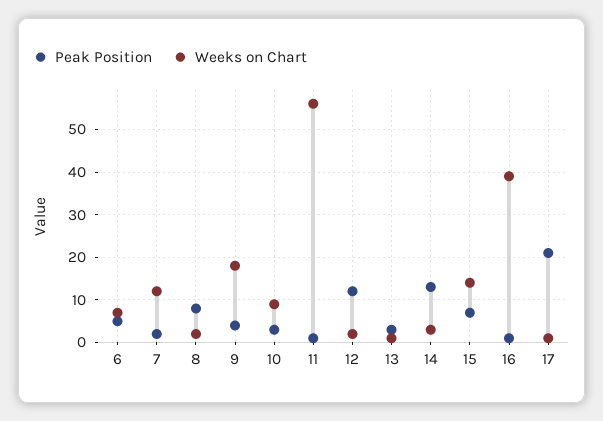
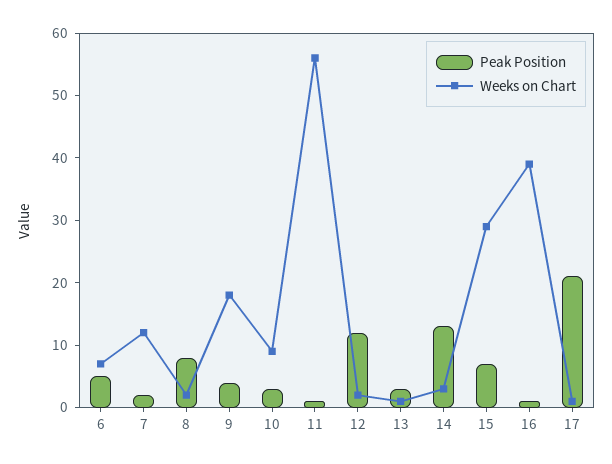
  {
    "Peak Position": {
      "6": 5,
      "7": 0,
      "8": 10,
      "9": 5,
      "10": 5,
      "11": 0,
      "12": 10,
      "13": 5,
      "14": 15,
      "15": 5,
      "16": 0,
      "17": 20
    },
    "Weeks on Chart": {
      "6": 5,
      "7": 10,
      "8": 0,
      "9": 20,
      "10": 10,
      "11": 55,
      "12": 0,
      "13": 0,
      "14": 5,
-     "15": 15,
+     "15": 30,
      "16": 40,
      "17": 0
    }
  }

